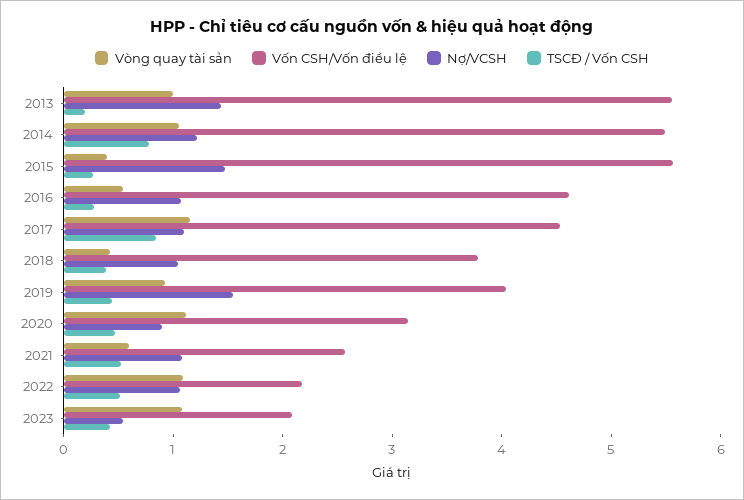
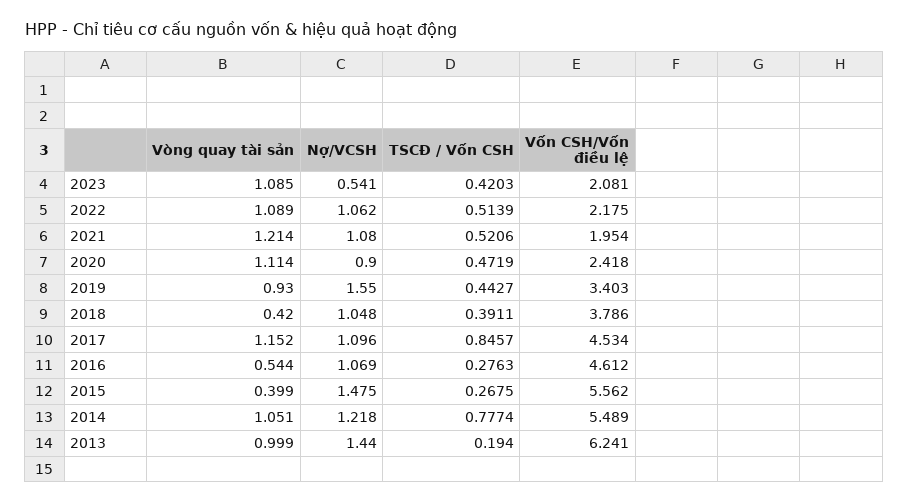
  {
    "Vòng quay tài sản": {
      "2013": 0.999,
      "2014": 1.051,
      "2015": 0.399,
      "2016": 0.544,
      "2017": 1.152,
      "2018": 0.42,
      "2019": 0.93,
      "2020": 1.114,
-     "2021": 0.6,
+     "2021": 1.214,
      "2022": 1.089,
      "2023": 1.085
    },
    "Vốn CSH/Vốn điều lệ": {
-     "2013": 5.6,
+     "2013": 6.241,
      "2014": 5.489,
      "2015": 5.562,
      "2016": 4.612,
      "2017": 4.534,
      "2018": 3.786,
-     "2019": 4,
+     "2019": 3.403,
-     "2020": 3.2,
+     "2020": 2.418,
-     "2021": 2.6,
+     "2021": 1.954,
      "2022": 2.175,
      "2023": 2.081
    },
    "Nợ/VCSH": {
      "2013": 1.44,
      "2014": 1.218,
      "2015": 1.475,
      "2016": 1.069,
      "2017": 1.096,
      "2018": 1.048,
      "2019": 1.55,
      "2020": 0.9,
      "2021": 1.08,
      "2022": 1.062,
      "2023": 0.541
    },
    "TSCĐ / Vốn CSH": {
      "2013": 0.194,
      "2014": 0.7774,
      "2015": 0.2675,
      "2016": 0.2763,
      "2017": 0.8457,
      "2018": 0.3911,
      "2019": 0.4427,
      "2020": 0.4719,
      "2021": 0.5206,
      "2022": 0.5139,
      "2023": 0.4203
    }
  }

